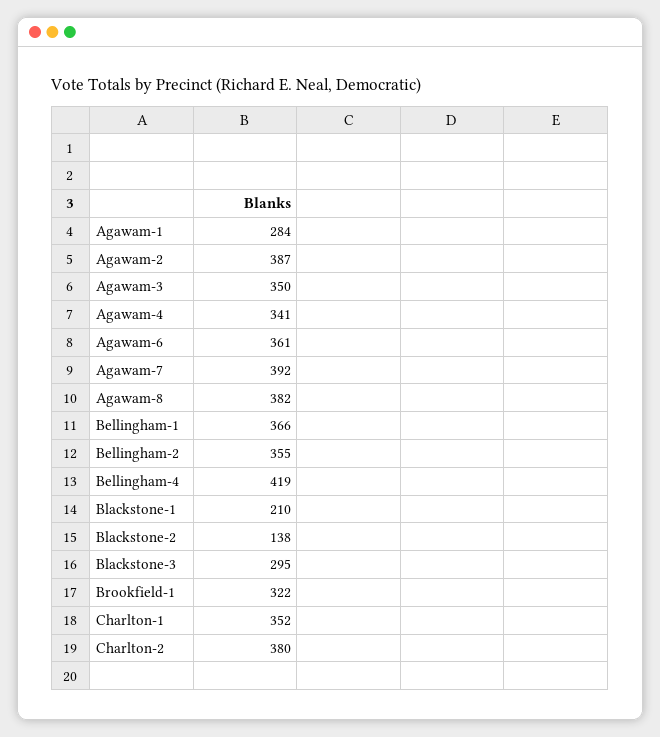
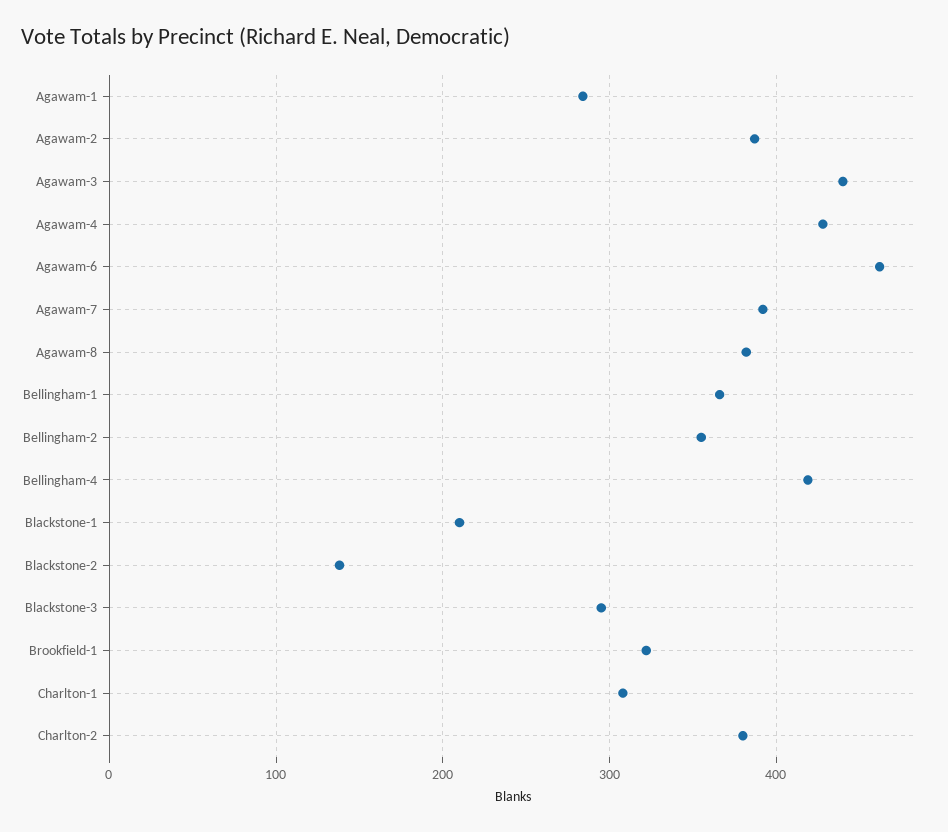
  {
    "Agawam-1": 284,
    "Agawam-2": 387,
-   "Agawam-3": 350,
+   "Agawam-3": 440,
-   "Agawam-4": 341,
+   "Agawam-4": 430,
-   "Agawam-6": 361,
+   "Agawam-6": 460,
    "Agawam-7": 392,
    "Agawam-8": 382,
    "Bellingham-1": 366,
    "Bellingham-2": 355,
    "Bellingham-4": 419,
    "Blackstone-1": 210,
    "Blackstone-2": 138,
    "Blackstone-3": 295,
    "Brookfield-1": 322,
-   "Charlton-1": 352,
+   "Charlton-1": 310,
    "Charlton-2": 380
  }

